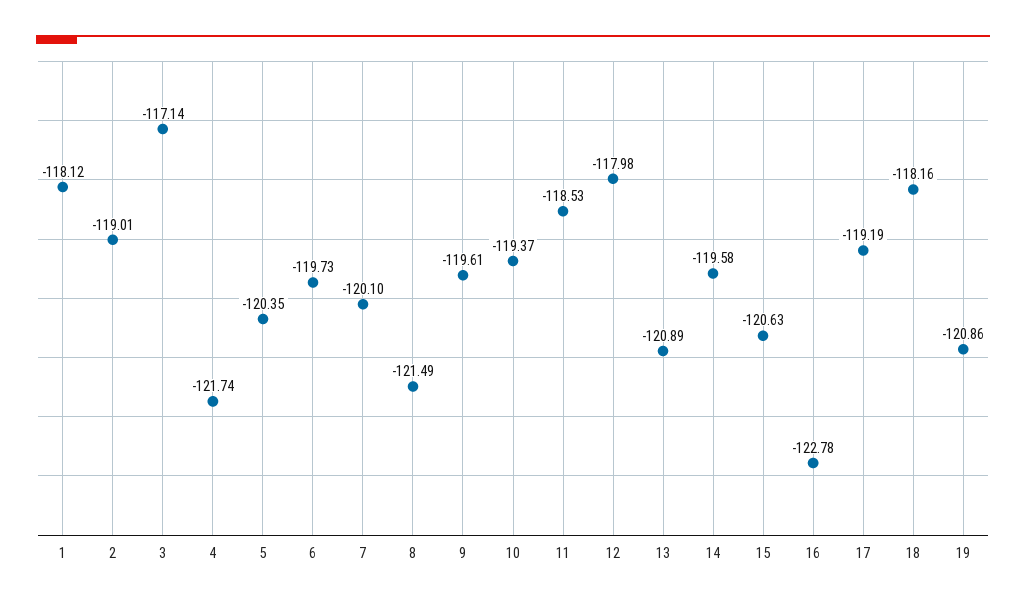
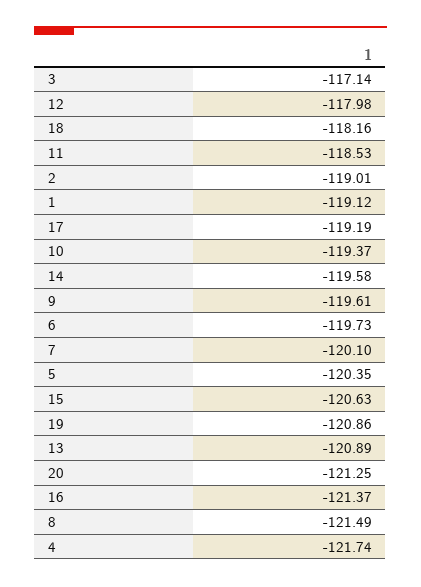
  {
-   "1": -118.12,
+   "1": -119.12,
    "2": -119.01,
    "3": -117.14,
    "4": -121.74,
    "5": -120.35,
    "6": -119.73,
    "7": -120.1,
    "8": -121.49,
    "9": -119.61,
    "10": -119.37,
    "11": -118.53,
    "12": -117.98,
    "13": -120.89,
    "14": -119.58,
    "15": -120.63,
-   "16": -122.78,
+   "16": -121.37,
    "17": -119.19,
    "18": -118.16,
-   "19": -120.86
+   "19": -120.86,
+   "20": -121.25
  }

